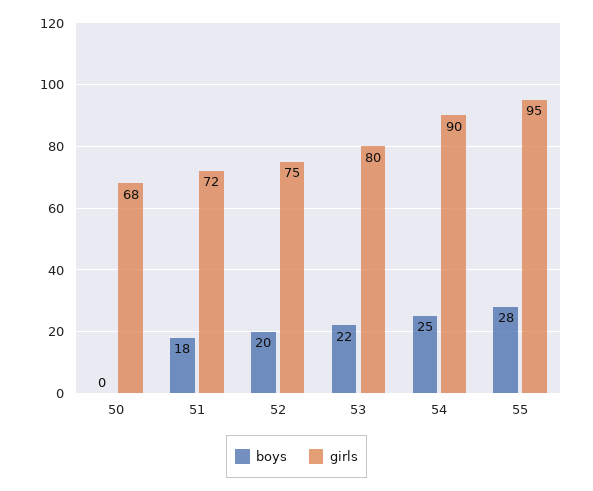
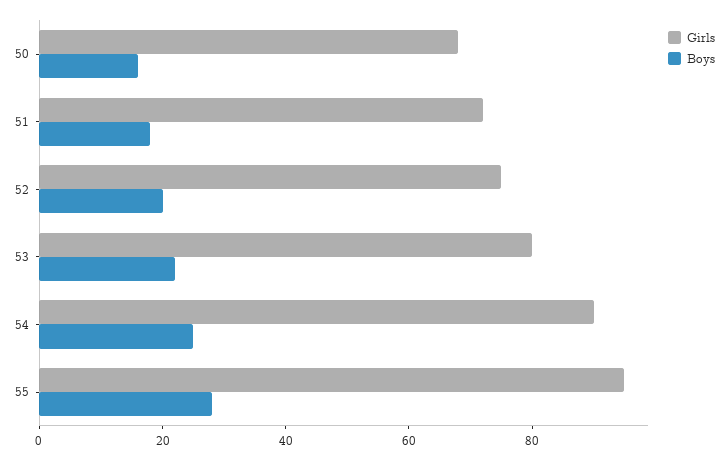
  {
    "boys": {
-     "50": 0,
+     "50": 15,
      "51": 18,
      "52": 20,
      "53": 22,
      "54": 25,
      "55": 28
    },
    "girls": {
      "50": 68,
      "51": 72,
      "52": 75,
      "53": 80,
      "54": 90,
      "55": 95
    }
  }

